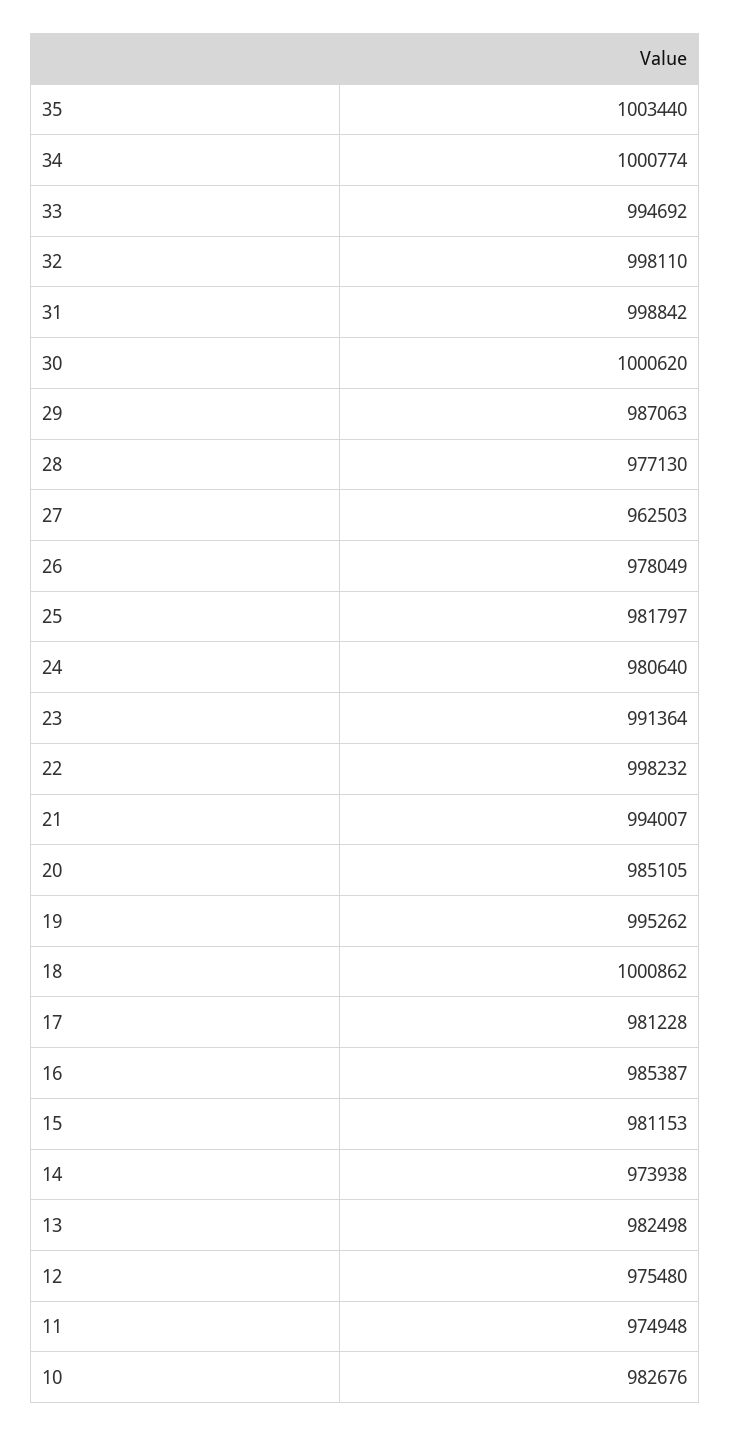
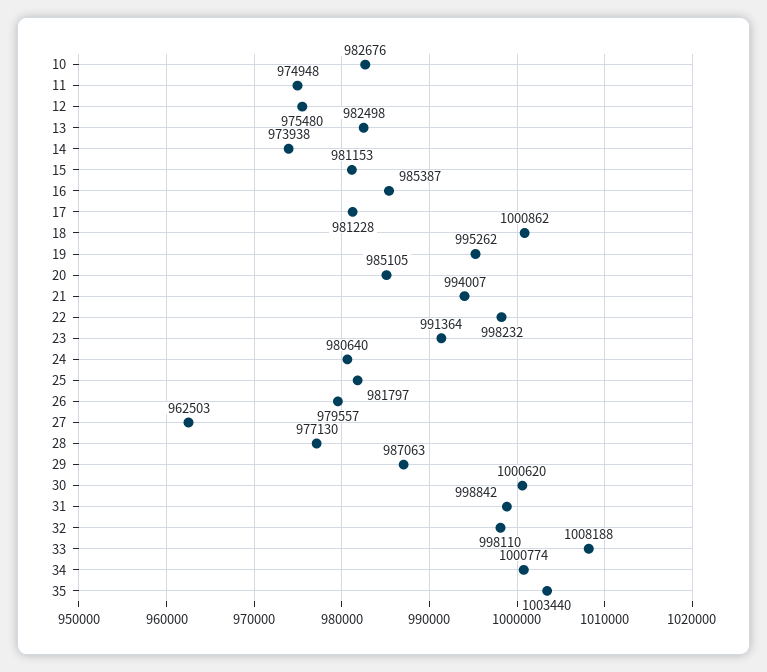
  {
    "35": 1003440,
    "34": 1000774,
-   "33": 994692,
+   "33": 1008188,
    "32": 998110,
    "31": 998842,
    "30": 1000620,
    "29": 987063,
    "28": 977130,
    "27": 962503,
-   "26": 978049,
+   "26": 979557,
    "25": 981797,
    "24": 980640,
    "23": 991364,
    "22": 998232,
    "21": 994007,
    "20": 985105,
    "19": 995262,
    "18": 1000862,
    "17": 981228,
    "16": 985387,
    "15": 981153,
    "14": 973938,
    "13": 982498,
    "12": 975480,
    "11": 974948,
    "10": 982676
  }

